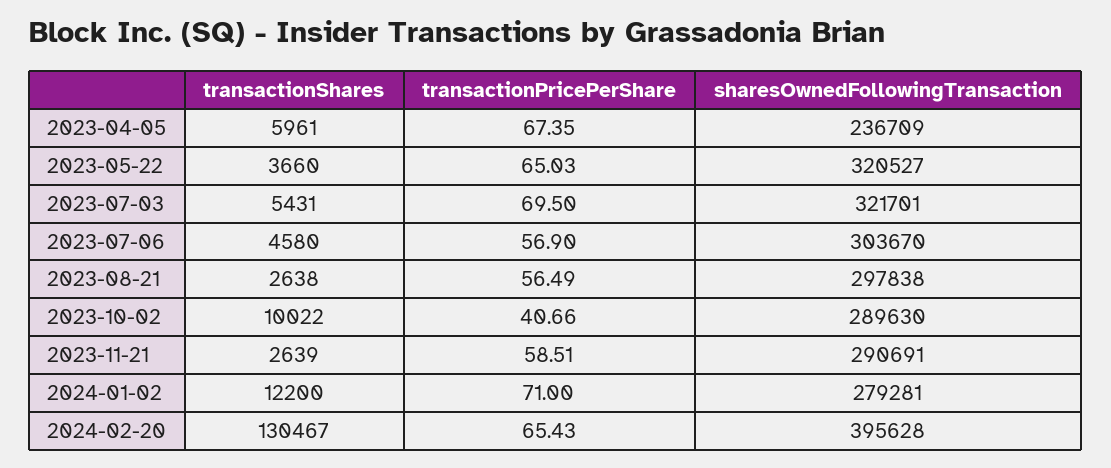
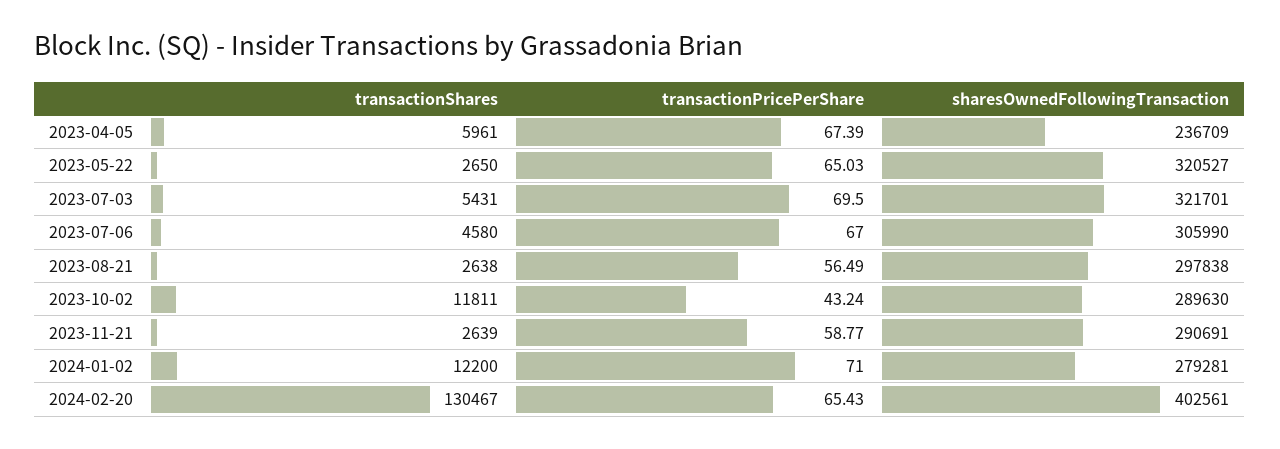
  {
    "transactionShares": {
      "2023-04-05": 5961,
-     "2023-05-22": 3660,
+     "2023-05-22": 2650,
      "2023-07-03": 5431,
      "2023-07-06": 4580,
      "2023-08-21": 2638,
-     "2023-10-02": 10022,
+     "2023-10-02": 11811,
      "2023-11-21": 2639,
      "2024-01-02": 12200,
      "2024-02-20": 130467
    },
    "transactionPricePerShare": {
-     "2023-04-05": 67.35,
+     "2023-04-05": 67.39,
      "2023-05-22": 65.03,
      "2023-07-03": 69.5,
-     "2023-07-06": 56.9,
+     "2023-07-06": 67,
      "2023-08-21": 56.49,
-     "2023-10-02": 40.66,
+     "2023-10-02": 43.24,
-     "2023-11-21": 58.51,
+     "2023-11-21": 58.77,
      "2024-01-02": 71,
      "2024-02-20": 65.43
    },
    "sharesOwnedFollowingTransaction": {
      "2023-04-05": 236709,
      "2023-05-22": 320527,
      "2023-07-03": 321701,
-     "2023-07-06": 303670,
+     "2023-07-06": 305990,
      "2023-08-21": 297838,
      "2023-10-02": 289630,
      "2023-11-21": 290691,
      "2024-01-02": 279281,
-     "2024-02-20": 395628
+     "2024-02-20": 402561
    }
  }

